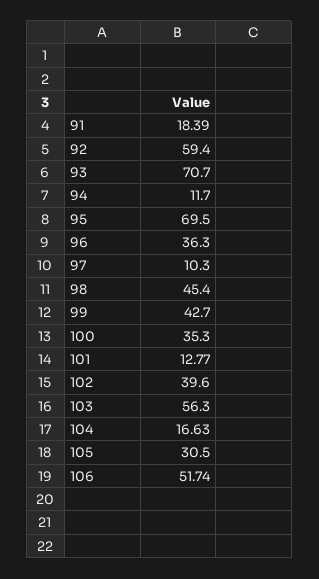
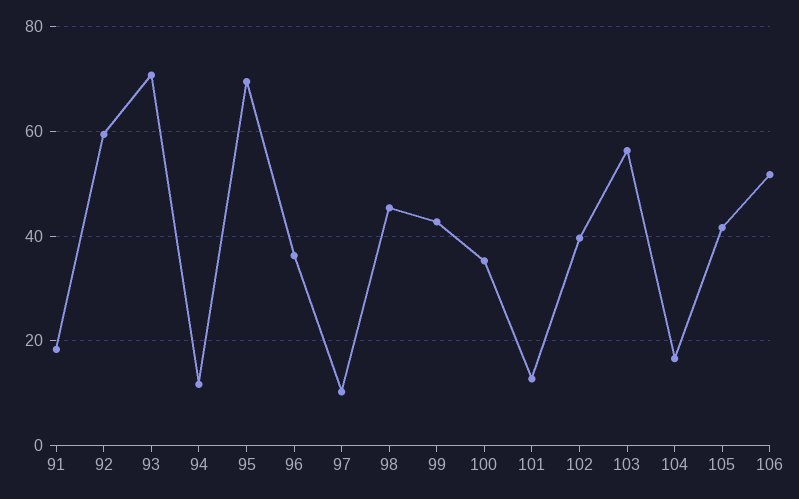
  {
    "91": 18.39,
    "92": 59.4,
    "93": 70.7,
    "94": 11.7,
    "95": 69.5,
    "96": 36.3,
    "97": 10.3,
    "98": 45.4,
    "99": 42.7,
    "100": 35.3,
    "101": 12.77,
    "102": 39.6,
    "103": 56.3,
    "104": 16.63,
-   "105": 30.5,
+   "105": 42,
    "106": 51.74
  }

